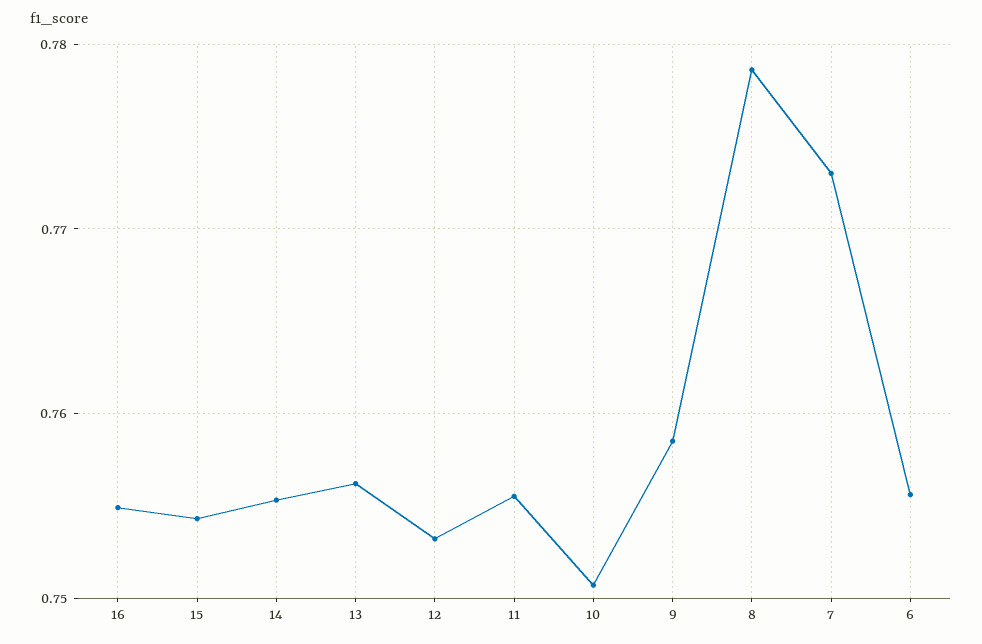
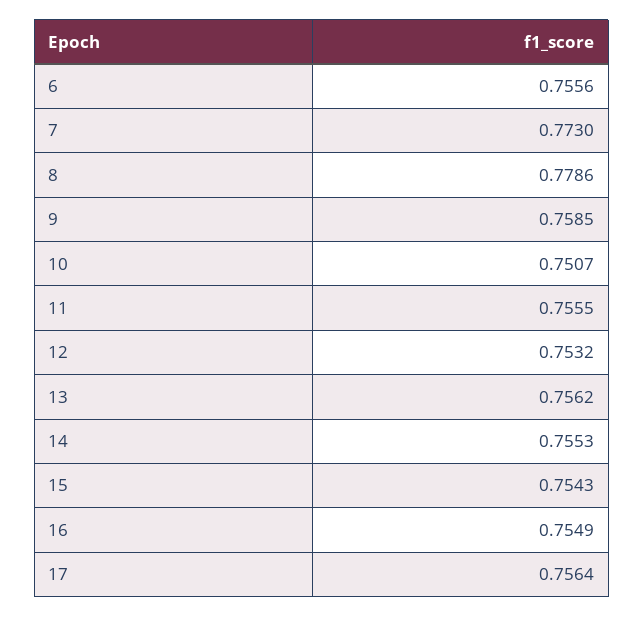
  {
    "16": 0.7549,
    "15": 0.7543,
    "14": 0.7553,
    "13": 0.7562,
    "12": 0.7532,
    "11": 0.7555,
    "10": 0.7507,
    "9": 0.7585,
    "8": 0.7786,
    "7": 0.773,
-   "6": 0.7556
+   "6": 0.7556,
+   "17": 0.7564
  }

